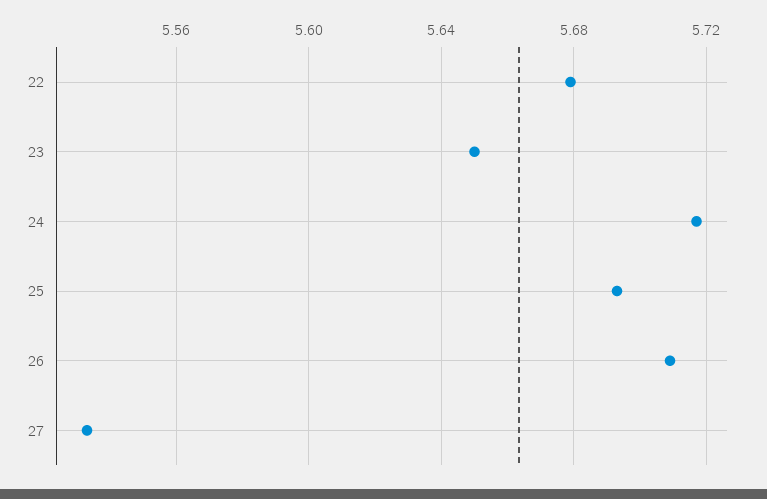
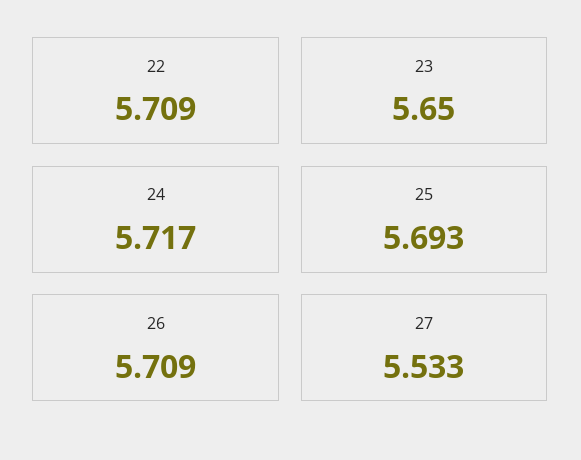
  {
-   "22": 5.68,
+   "22": 5.709,
    "23": 5.65,
    "24": 5.717,
    "25": 5.693,
    "26": 5.709,
    "27": 5.533
  }

